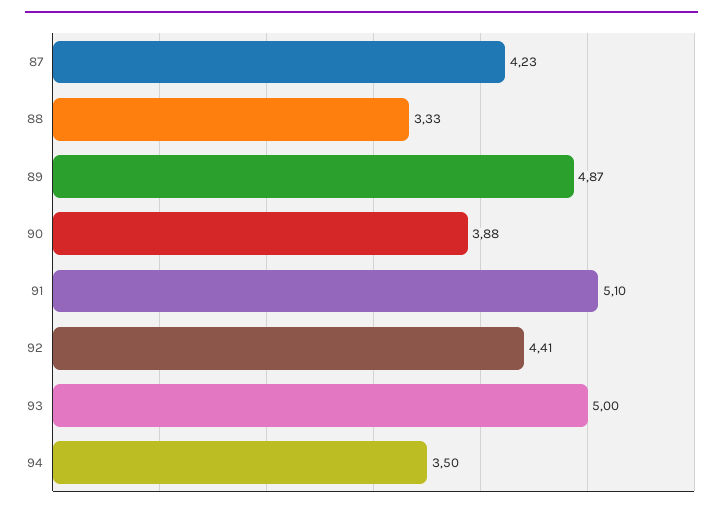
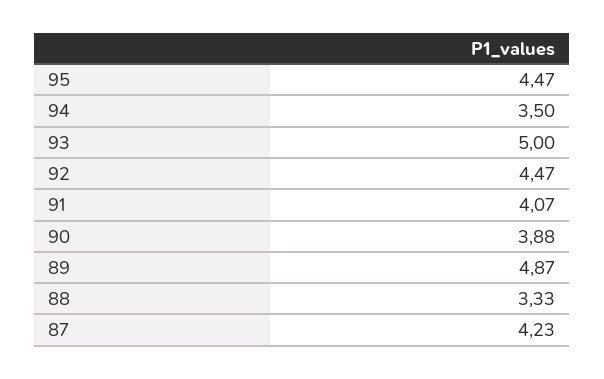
  {
    "87": 4.23,
    "88": 3.33,
    "89": 4.87,
    "90": 3.88,
-   "91": 5.1,
+   "91": 4.07,
-   "92": 4.41,
+   "92": 4.47,
    "93": 5,
-   "94": 3.5
+   "94": 3.5,
+   "95": 4.47
  }

